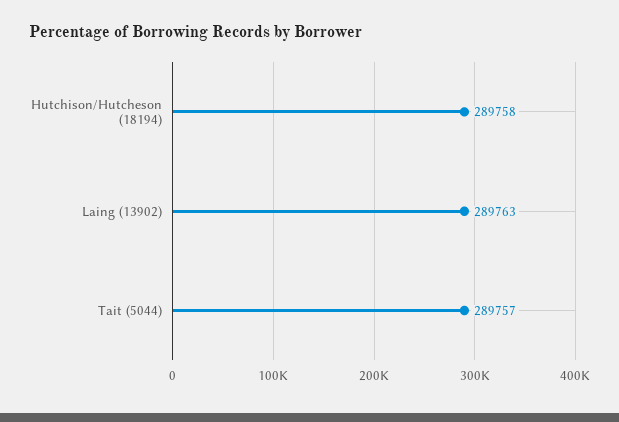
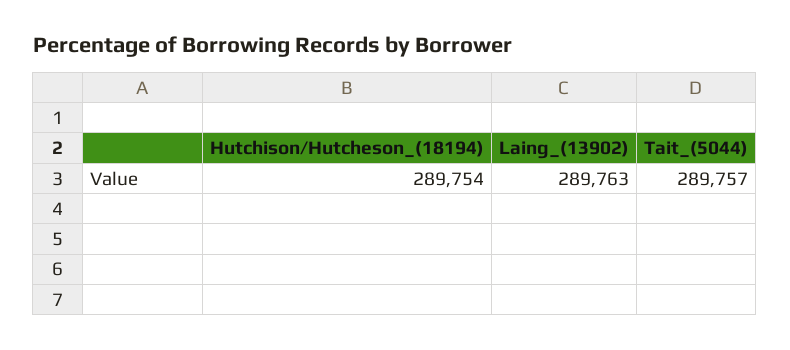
  {
-   "Hutchison/Hutcheson (18194)": 289758,
+   "Hutchison/Hutcheson (18194)": 289754,
    "Laing (13902)": 289763,
    "Tait (5044)": 289757
  }

